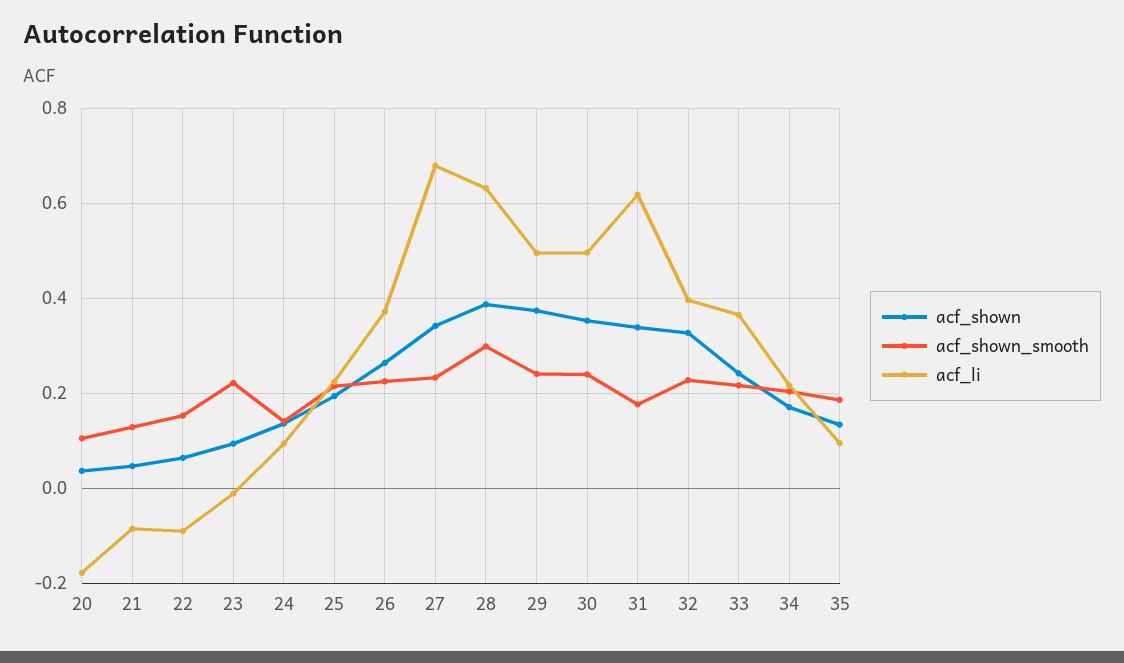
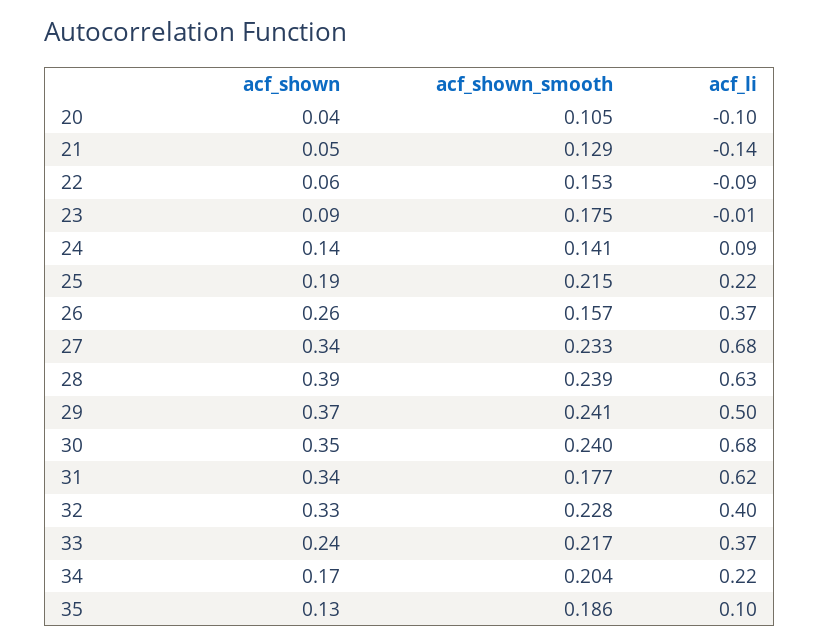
  {
    "acf_shown": {
      "20": 0.04,
      "21": 0.05,
      "22": 0.06,
      "23": 0.09,
      "24": 0.14,
      "25": 0.19,
      "26": 0.26,
      "27": 0.34,
      "28": 0.39,
      "29": 0.37,
      "30": 0.35,
      "31": 0.34,
      "32": 0.33,
      "33": 0.24,
      "34": 0.17,
      "35": 0.13
    },
    "acf_shown_smooth": {
      "20": 0.105,
      "21": 0.129,
      "22": 0.153,
-     "23": 0.22,
+     "23": 0.175,
      "24": 0.141,
      "25": 0.215,
-     "26": 0.22,
+     "26": 0.157,
      "27": 0.233,
-     "28": 0.3,
+     "28": 0.239,
      "29": 0.241,
      "30": 0.24,
      "31": 0.177,
      "32": 0.228,
      "33": 0.217,
      "34": 0.204,
      "35": 0.186
    },
    "acf_li": {
-     "20": -0.18,
+     "20": -0.1,
-     "21": -0.08,
+     "21": -0.14,
      "22": -0.09,
      "23": -0.01,
      "24": 0.09,
      "25": 0.22,
      "26": 0.37,
      "27": 0.68,
      "28": 0.63,
      "29": 0.5,
-     "30": 0.5,
+     "30": 0.68,
      "31": 0.62,
      "32": 0.4,
      "33": 0.37,
      "34": 0.22,
      "35": 0.1
    }
  }

